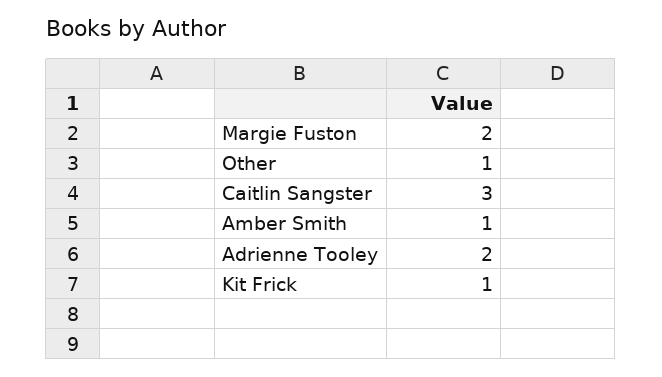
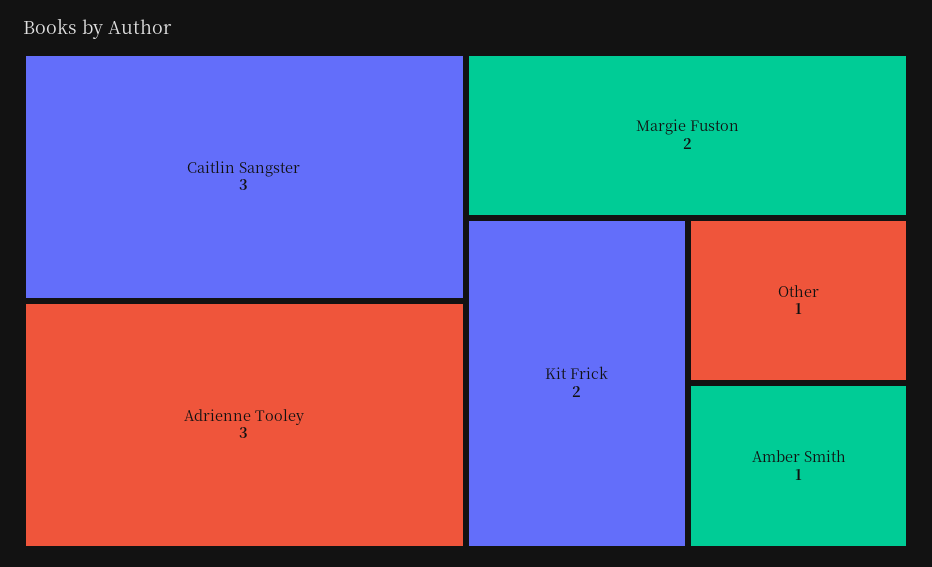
  {
    "Margie Fuston": 2,
    "Other": 1,
    "Caitlin Sangster": 3,
    "Amber Smith": 1,
-   "Adrienne Tooley": 2,
+   "Adrienne Tooley": 3,
-   "Kit Frick": 1
+   "Kit Frick": 2
  }

